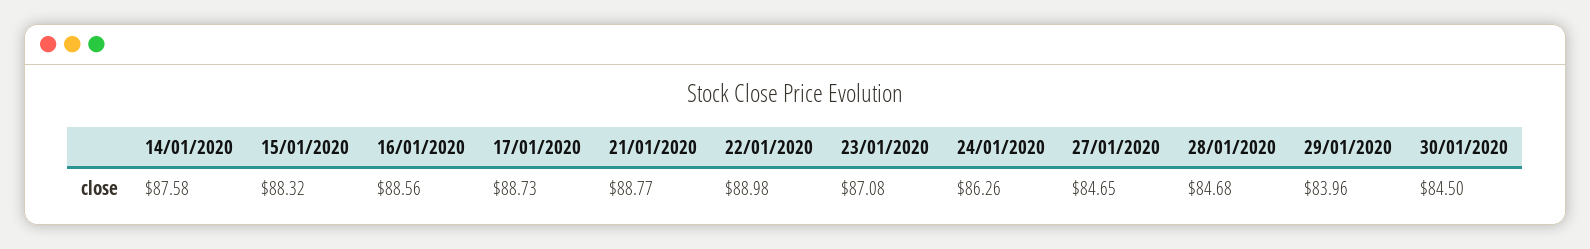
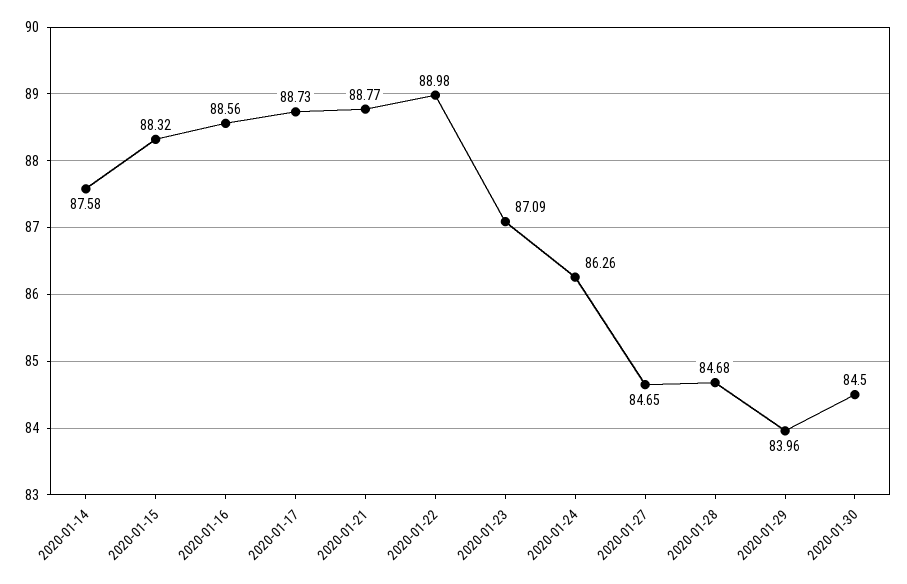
  {
    "14/01/2020": 87.58,
    "15/01/2020": 88.32,
    "16/01/2020": 88.56,
    "17/01/2020": 88.73,
    "21/01/2020": 88.77,
    "22/01/2020": 88.98,
-   "23/01/2020": 87.08,
+   "23/01/2020": 87.09,
    "24/01/2020": 86.26,
    "27/01/2020": 84.65,
    "28/01/2020": 84.68,
    "29/01/2020": 83.96,
    "30/01/2020": 84.5
  }

